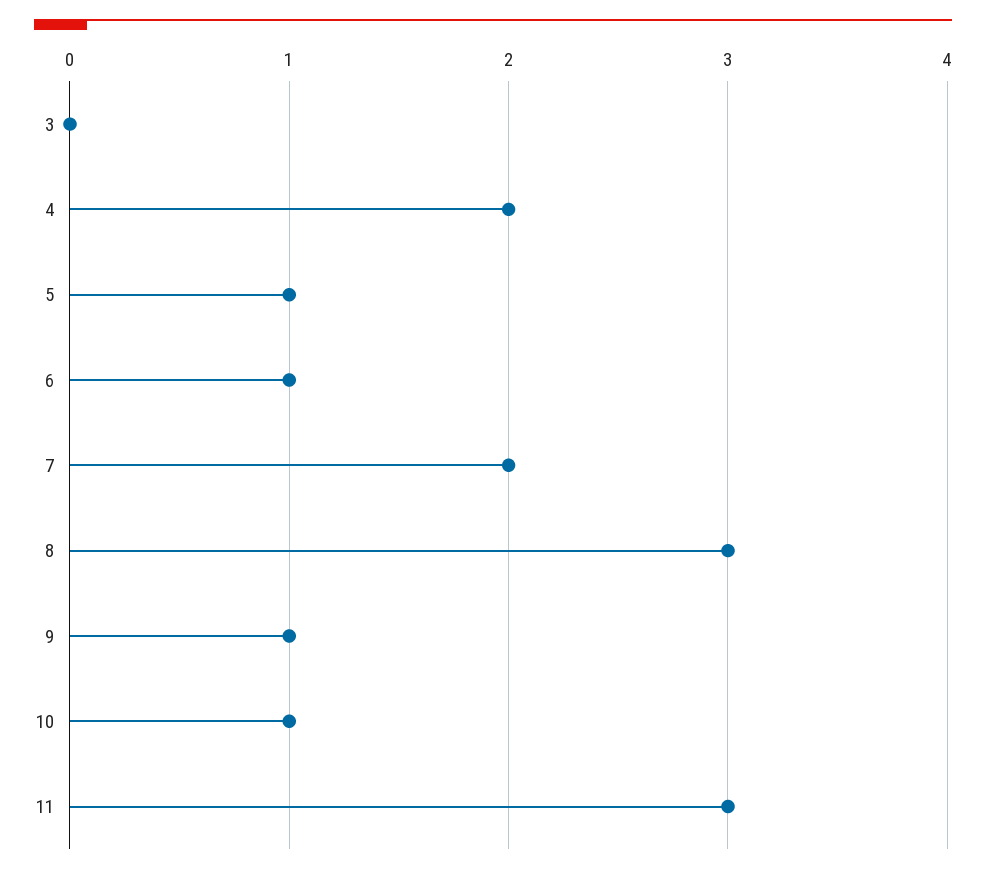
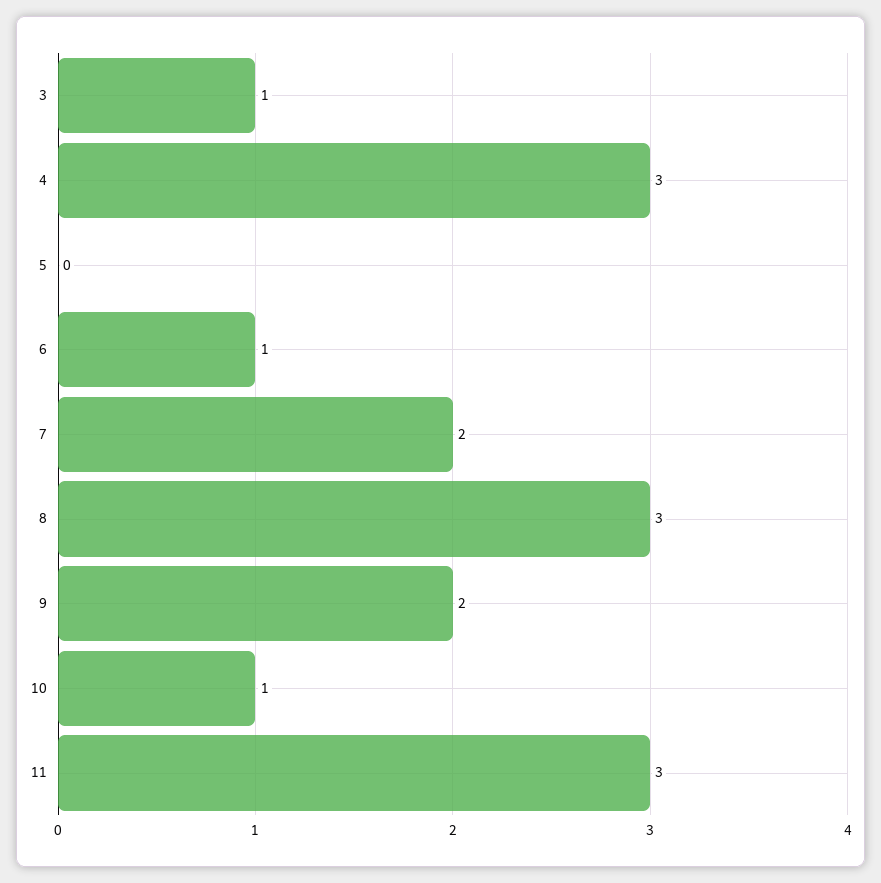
  {
-   "3": 0,
+   "3": 1,
-   "4": 2,
+   "4": 3,
-   "5": 1,
+   "5": 0,
    "6": 1,
    "7": 2,
    "8": 3,
-   "9": 1,
+   "9": 2,
    "10": 1,
    "11": 3
  }

